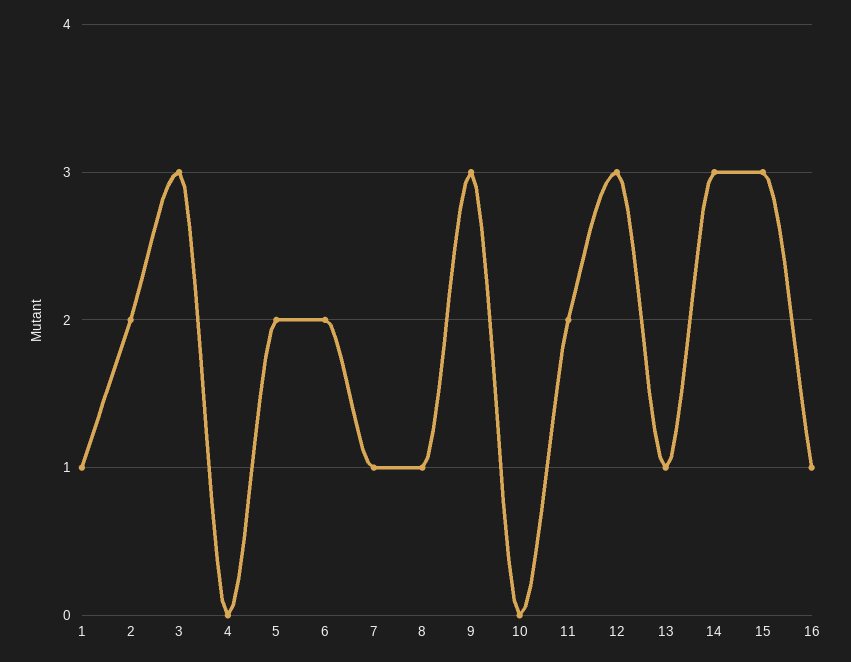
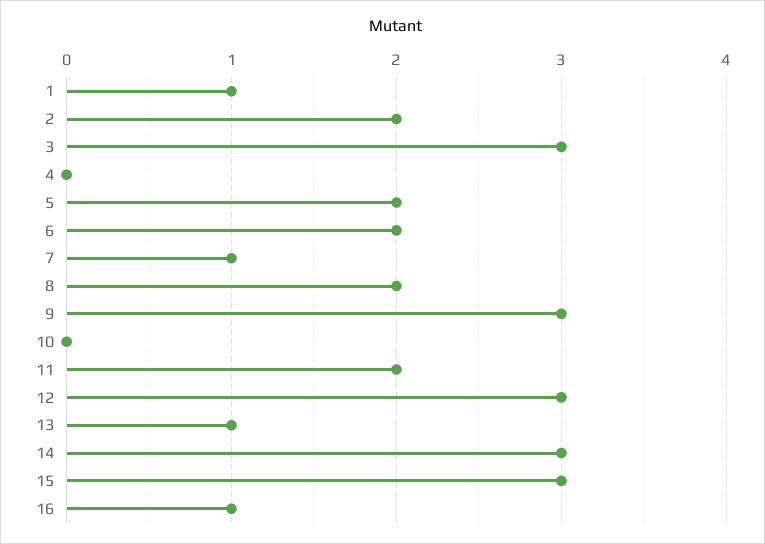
  {
    "1": 1,
    "2": 2,
    "3": 3,
    "4": 0,
    "5": 2,
    "6": 2,
    "7": 1,
-   "8": 1,
+   "8": 2,
    "9": 3,
    "10": 0,
    "11": 2,
    "12": 3,
    "13": 1,
    "14": 3,
    "15": 3,
    "16": 1
  }

